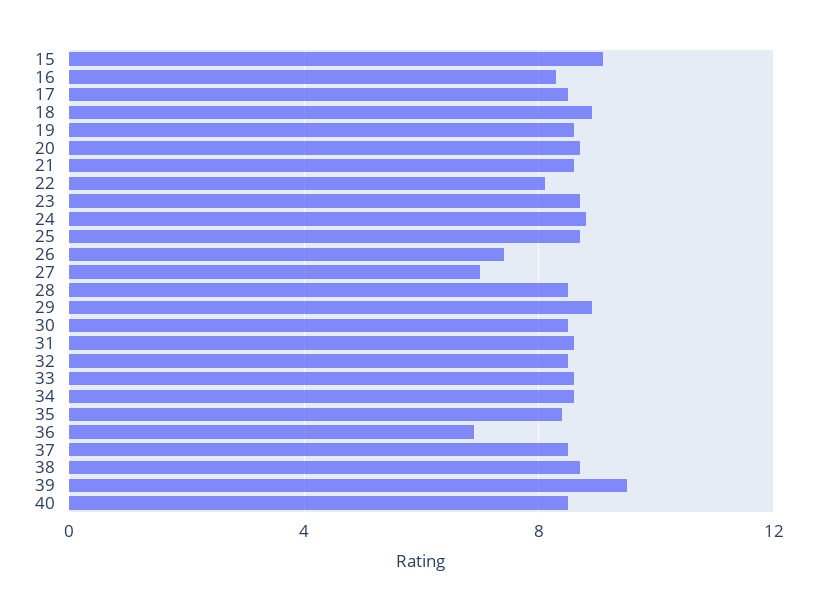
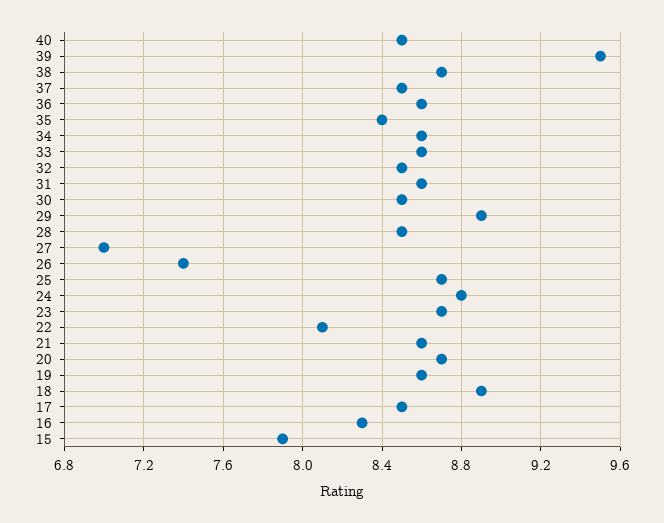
  {
-   "15": 9,
+   "15": 7.9,
    "16": 8.3,
    "17": 8.5,
    "18": 8.9,
    "19": 8.6,
    "20": 8.7,
    "21": 8.6,
    "22": 8.1,
    "23": 8.7,
    "24": 8.8,
    "25": 8.7,
    "26": 7.4,
    "27": 7,
    "28": 8.5,
    "29": 8.9,
    "30": 8.5,
    "31": 8.6,
    "32": 8.5,
    "33": 8.6,
    "34": 8.6,
    "35": 8.4,
-   "36": 7,
+   "36": 8.6,
    "37": 8.5,
    "38": 8.7,
    "39": 9.5,
    "40": 8.5
  }

